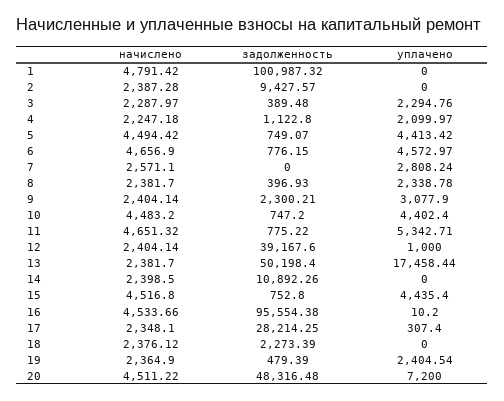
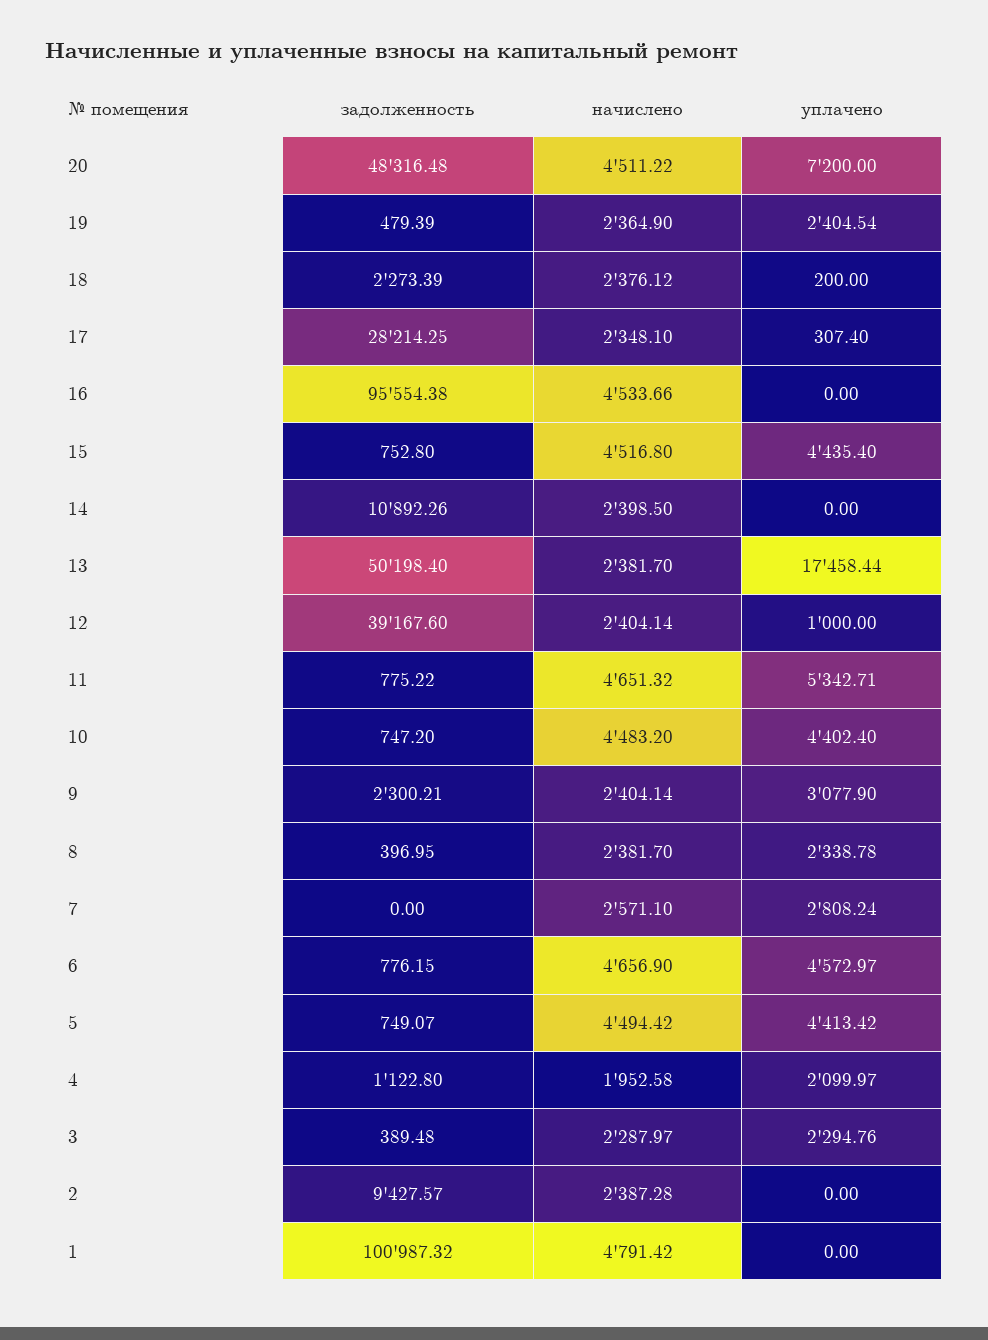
  {
    "начислено": {
      "1": 4791.42,
      "2": 2387.28,
      "3": 2287.97,
-     "4": 2247.18,
+     "4": 1952.58,
      "5": 4494.42,
      "6": 4656.9,
      "7": 2571.1,
      "8": 2381.7,
      "9": 2404.14,
      "10": 4483.2,
      "11": 4651.32,
      "12": 2404.14,
      "13": 2381.7,
      "14": 2398.5,
      "15": 4516.8,
      "16": 4533.66,
      "17": 2348.1,
      "18": 2376.12,
      "19": 2364.9,
      "20": 4511.22
    },
    "задолженность": {
      "1": 100987.32,
      "2": 9427.57,
      "3": 389.48,
      "4": 1122.8,
      "5": 749.07,
      "6": 776.15,
      "7": 0,
-     "8": 396.93,
+     "8": 396.95,
      "9": 2300.21,
      "10": 747.2,
      "11": 775.22,
      "12": 39167.6,
      "13": 50198.4,
      "14": 10892.26,
      "15": 752.8,
      "16": 95554.38,
      "17": 28214.25,
      "18": 2273.39,
      "19": 479.39,
      "20": 48316.48
    },
    "уплачено": {
      "1": 0,
      "2": 0,
      "3": 2294.76,
      "4": 2099.97,
      "5": 4413.42,
      "6": 4572.97,
      "7": 2808.24,
      "8": 2338.78,
      "9": 3077.9,
      "10": 4402.4,
      "11": 5342.71,
      "12": 1000,
      "13": 17458.44,
      "14": 0,
      "15": 4435.4,
-     "16": 10.2,
+     "16": 0,
      "17": 307.4,
-     "18": 0,
+     "18": 200,
      "19": 2404.54,
      "20": 7200
    }
  }

